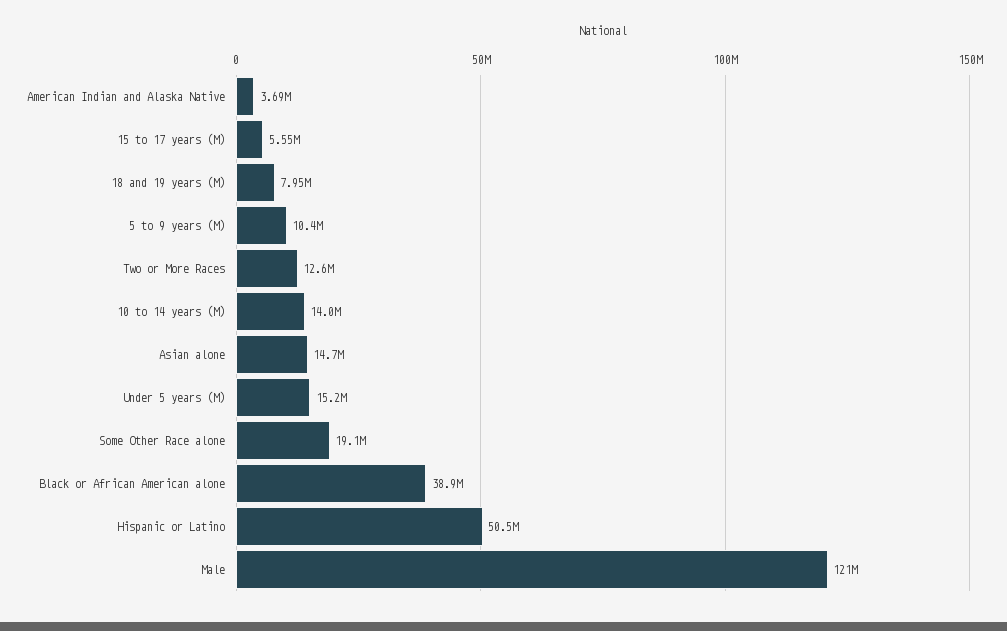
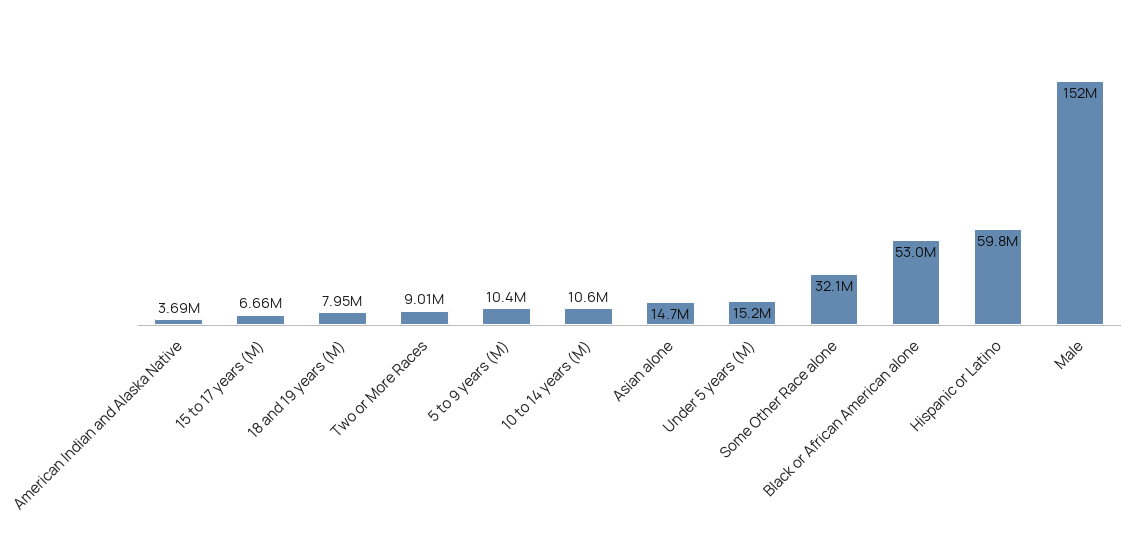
  {
    "American Indian and Alaska Native": 3690000,
-   "15 to 17 years (M)": 5550000,
+   "15 to 17 years (M)": 6660000,
    "18 and 19 years (M)": 7950000,
    "5 to 9 years (M)": 10400000,
-   "Two or More Races": 12600000,
+   "Two or More Races": 9010000,
-   "10 to 14 years (M)": 14000000,
+   "10 to 14 years (M)": 10600000,
    "Asian alone": 14700000,
    "Under 5 years (M)": 15200000,
-   "Some Other Race alone": 19100000,
+   "Some Other Race alone": 32100000,
-   "Black or African American alone": 38900000,
+   "Black or African American alone": 53000000,
-   "Hispanic or Latino": 50500000,
+   "Hispanic or Latino": 59800000,
-   "Male": 121000000
+   "Male": 152000000
  }

